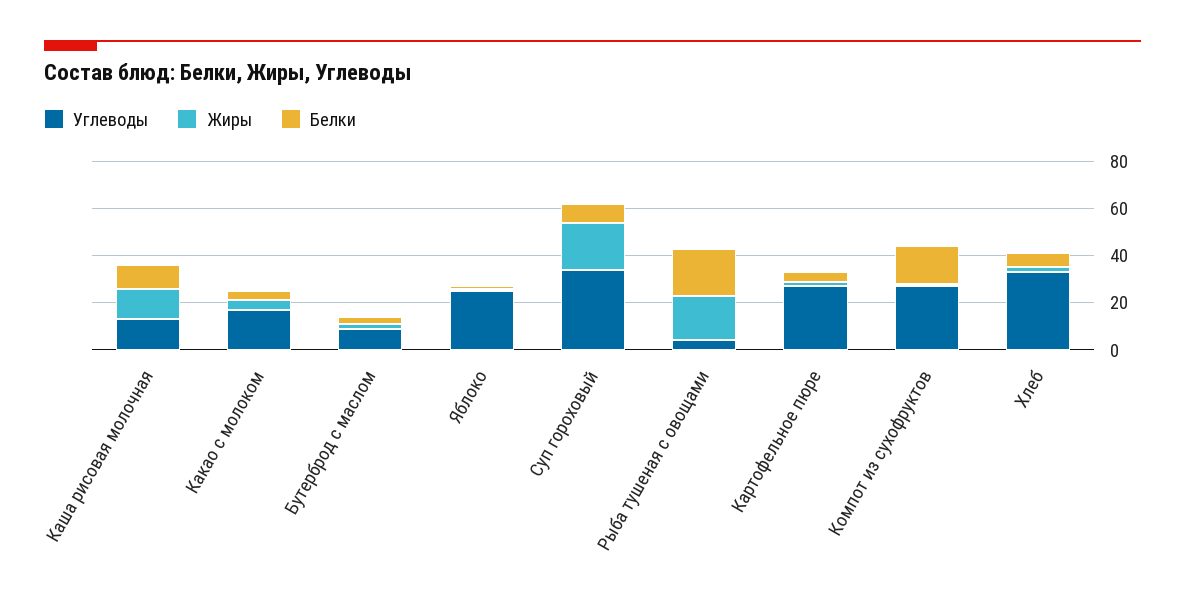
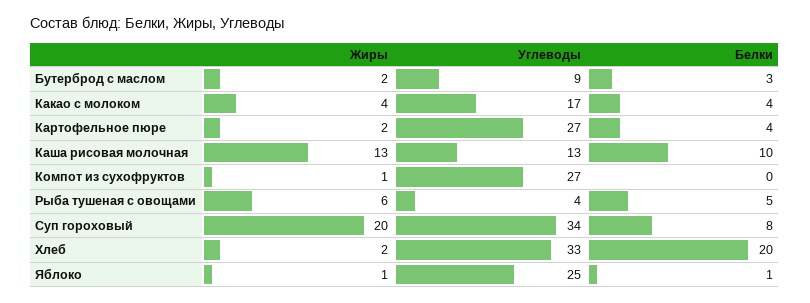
  {
    "Углеводы": {
      "Каша рисовая молочная": 13,
      "Какао с молоком": 17,
      "Бутерброд с маслом": 9,
      "Яблоко": 25,
      "Суп гороховый": 34,
      "Рыба тушеная с овощами": 4,
      "Картофельное пюре": 27,
      "Компот из сухофруктов": 27,
      "Хлеб": 33
    },
    "Жиры": {
      "Каша рисовая молочная": 13,
      "Какао с молоком": 4,
      "Бутерброд с маслом": 2,
      "Яблоко": 1,
      "Суп гороховый": 20,
-     "Рыба тушеная с овощами": 20,
+     "Рыба тушеная с овощами": 6,
      "Картофельное пюре": 2,
      "Компот из сухофруктов": 1,
      "Хлеб": 2
    },
    "Белки": {
      "Каша рисовая молочная": 10,
      "Какао с молоком": 4,
      "Бутерброд с маслом": 3,
      "Яблоко": 1,
      "Суп гороховый": 8,
-     "Рыба тушеная с овощами": 20,
+     "Рыба тушеная с овощами": 5,
      "Картофельное пюре": 4,
-     "Компот из сухофруктов": 15,
+     "Компот из сухофруктов": 0,
-     "Хлеб": 5
+     "Хлеб": 20
    }
  }

